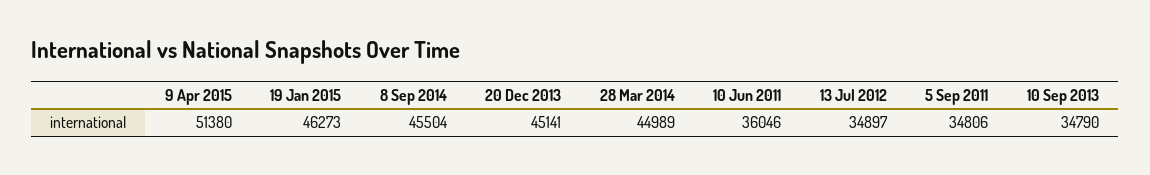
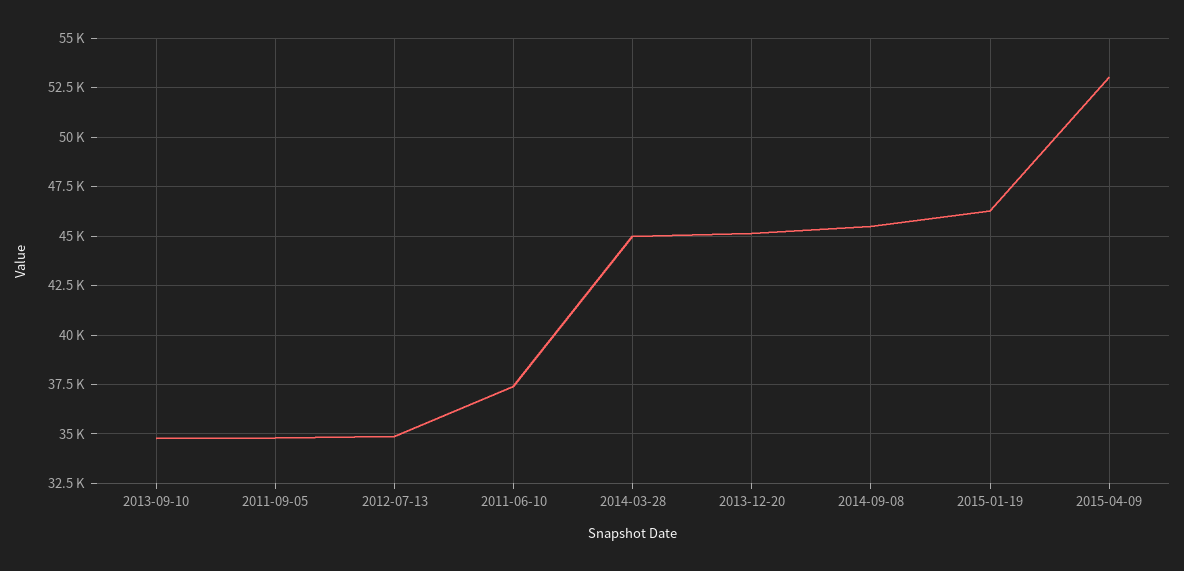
  {
-   "9 Apr 2015": 51380,
+   "9 Apr 2015": 53000,
    "19 Jan 2015": 46273,
    "8 Sep 2014": 45504,
    "20 Dec 2013": 45141,
    "28 Mar 2014": 44989,
-   "10 Jun 2011": 36046,
+   "10 Jun 2011": 37500,
    "13 Jul 2012": 34897,
    "5 Sep 2011": 34806,
    "10 Sep 2013": 34790
  }

